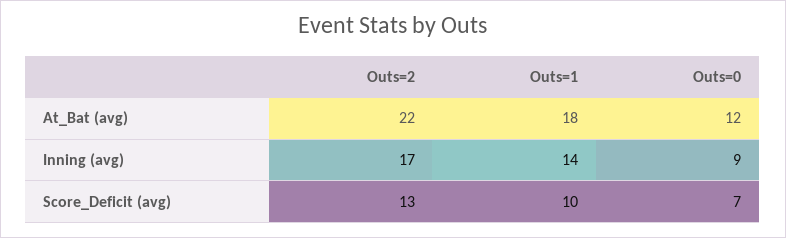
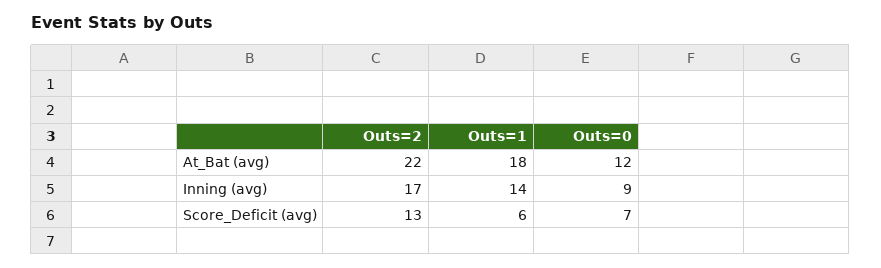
  {
    "Outs=2": {
      "At_Bat (avg)": 22,
      "Inning (avg)": 17,
      "Score_Deficit (avg)": 13
    },
    "Outs=1": {
      "At_Bat (avg)": 18,
      "Inning (avg)": 14,
-     "Score_Deficit (avg)": 10
+     "Score_Deficit (avg)": 6
    },
    "Outs=0": {
      "At_Bat (avg)": 12,
      "Inning (avg)": 9,
      "Score_Deficit (avg)": 7
    }
  }

